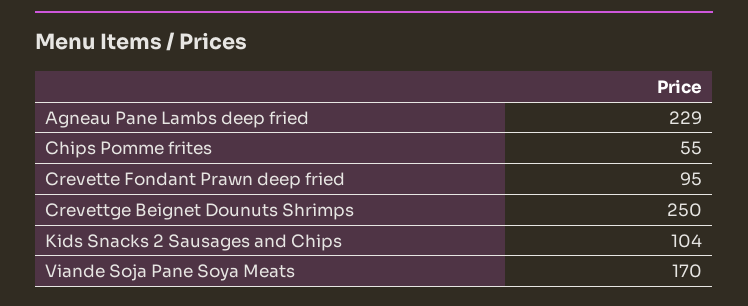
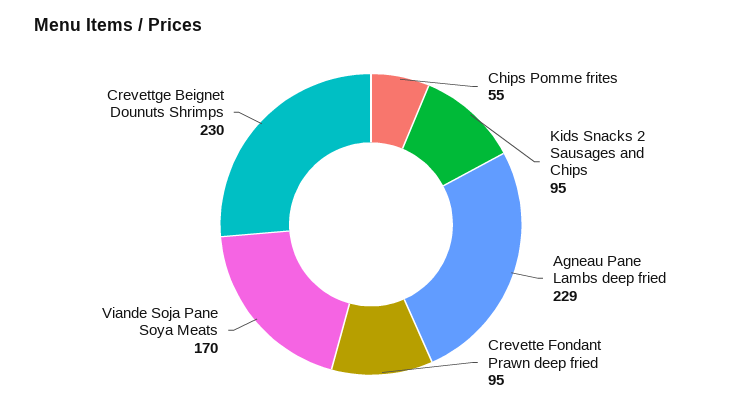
  {
    "Agneau Pane Lambs deep fried": 229,
    "Chips Pomme frites": 55,
    "Crevette Fondant Prawn deep fried": 95,
-   "Crevettge Beignet Dounuts Shrimps": 250,
+   "Crevettge Beignet Dounuts Shrimps": 230,
-   "Kids Snacks 2 Sausages and Chips": 104,
+   "Kids Snacks 2 Sausages and Chips": 95,
    "Viande Soja Pane Soya Meats": 170
  }

